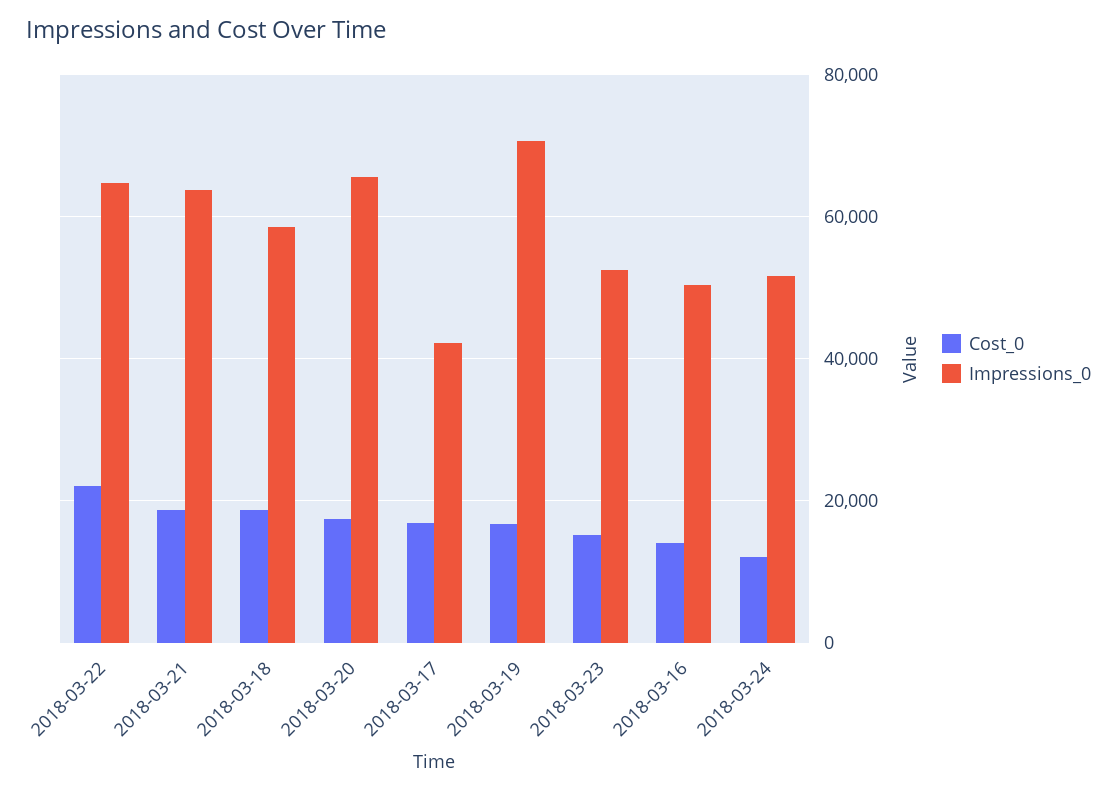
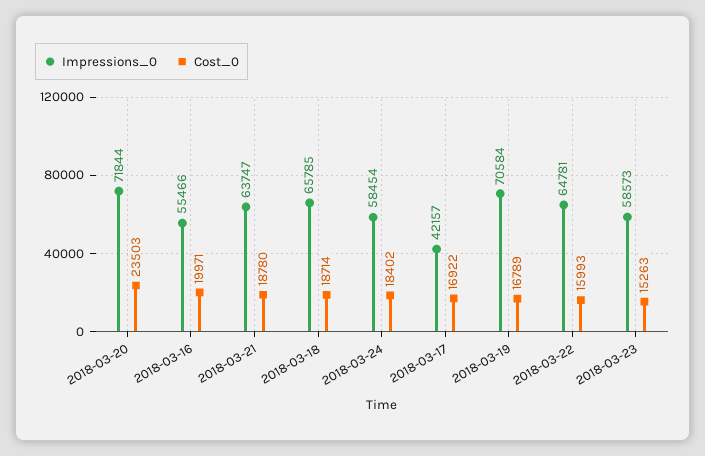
  {
    "Cost_0": {
-     "2018-03-22": 22000,
+     "2018-03-22": 15993,
      "2018-03-21": 18780,
      "2018-03-18": 18714,
-     "2018-03-20": 18000,
+     "2018-03-20": 23503,
      "2018-03-17": 16922,
      "2018-03-19": 16789,
      "2018-03-23": 15263,
-     "2018-03-16": 14000,
+     "2018-03-16": 19971,
-     "2018-03-24": 12000
+     "2018-03-24": 18402
    },
    "Impressions_0": {
      "2018-03-22": 64781,
      "2018-03-21": 63747,
-     "2018-03-18": 58000,
+     "2018-03-18": 65785,
-     "2018-03-20": 66000,
+     "2018-03-20": 71844,
      "2018-03-17": 42157,
      "2018-03-19": 70584,
-     "2018-03-23": 52000,
+     "2018-03-23": 58573,
-     "2018-03-16": 50000,
+     "2018-03-16": 55466,
-     "2018-03-24": 52000
+     "2018-03-24": 58454
    }
  }

